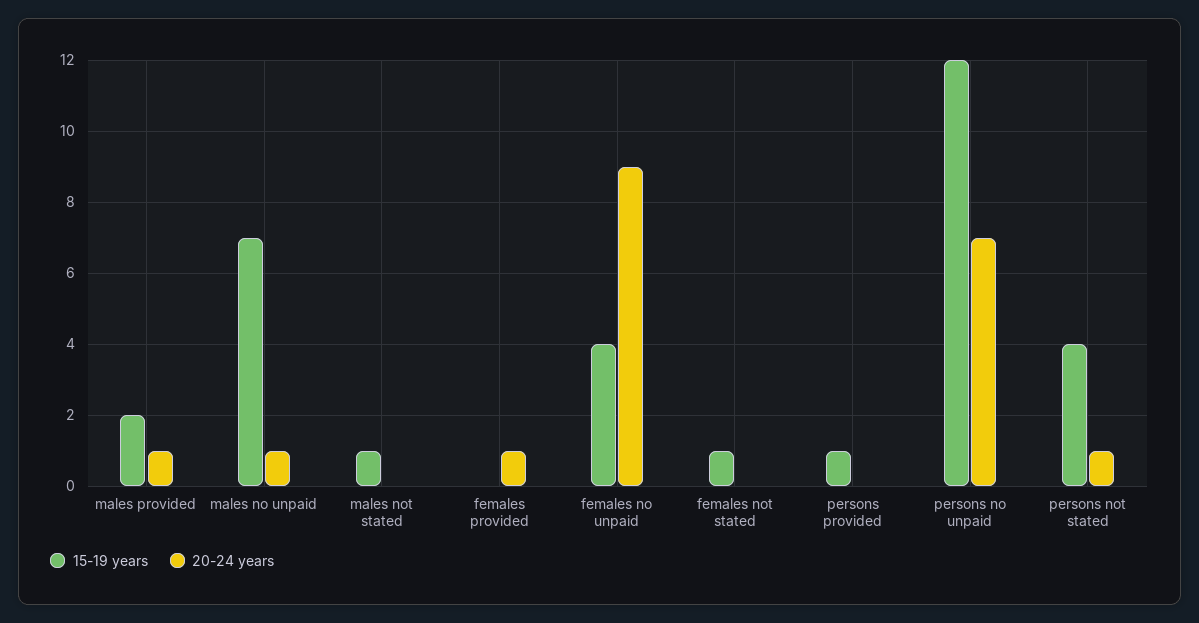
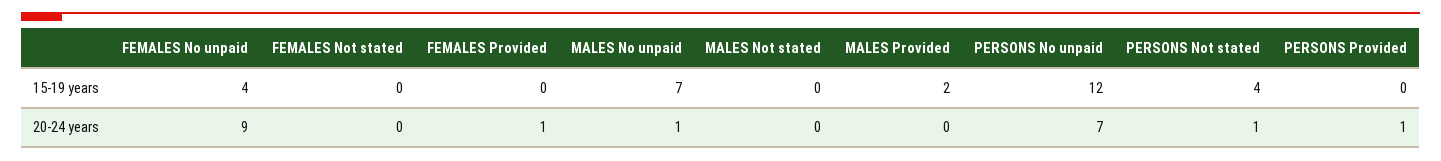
  {
    "15-19 years": {
      "males provided": 2,
      "males no unpaid": 7,
-     "males not stated": 1,
+     "males not stated": 0,
      "females provided": 0,
      "females no unpaid": 4,
-     "females not stated": 1,
+     "females not stated": 0,
-     "persons provided": 1,
+     "persons provided": 0,
      "persons no unpaid": 12,
      "persons not stated": 4
    },
    "20-24 years": {
-     "males provided": 1,
+     "males provided": 0,
      "males no unpaid": 1,
      "males not stated": 0,
      "females provided": 1,
      "females no unpaid": 9,
      "females not stated": 0,
-     "persons provided": 0,
+     "persons provided": 1,
      "persons no unpaid": 7,
      "persons not stated": 1
    }
  }

